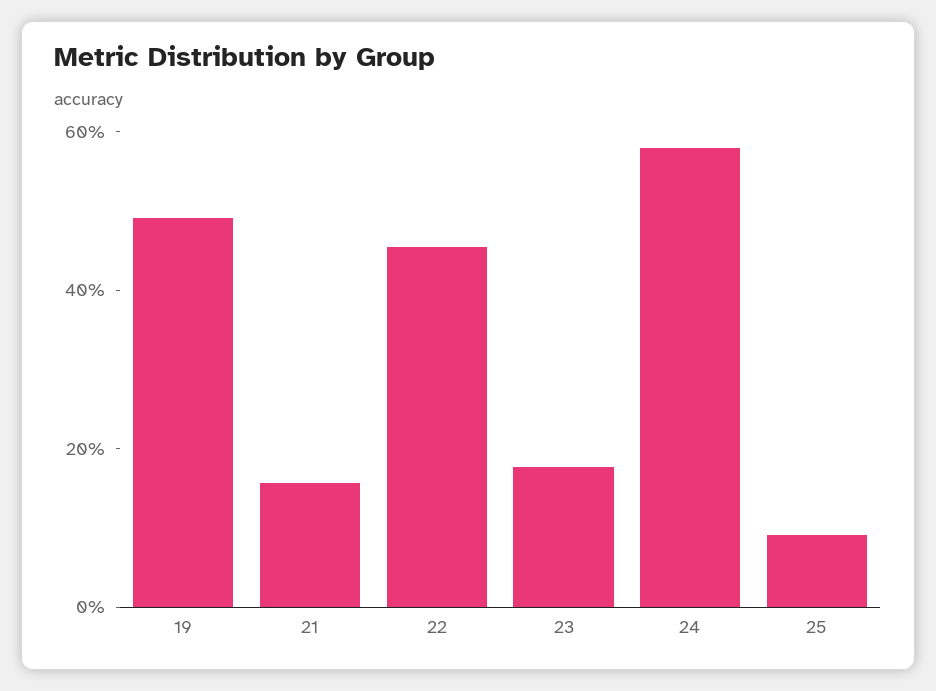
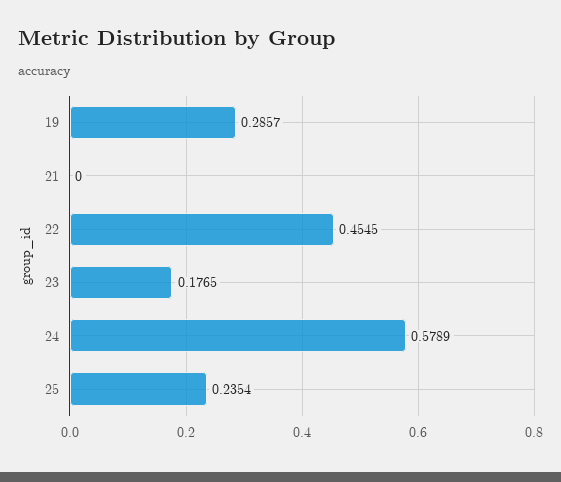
  {
-   "19": 0.5,
+   "19": 0.2857,
-   "21": 0.15,
+   "21": 0,
    "22": 0.4545,
    "23": 0.1765,
    "24": 0.5789,
-   "25": 0.1
+   "25": 0.2354
  }

